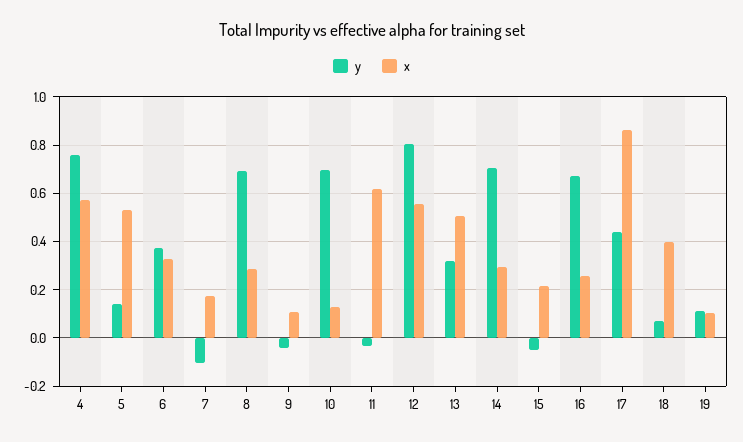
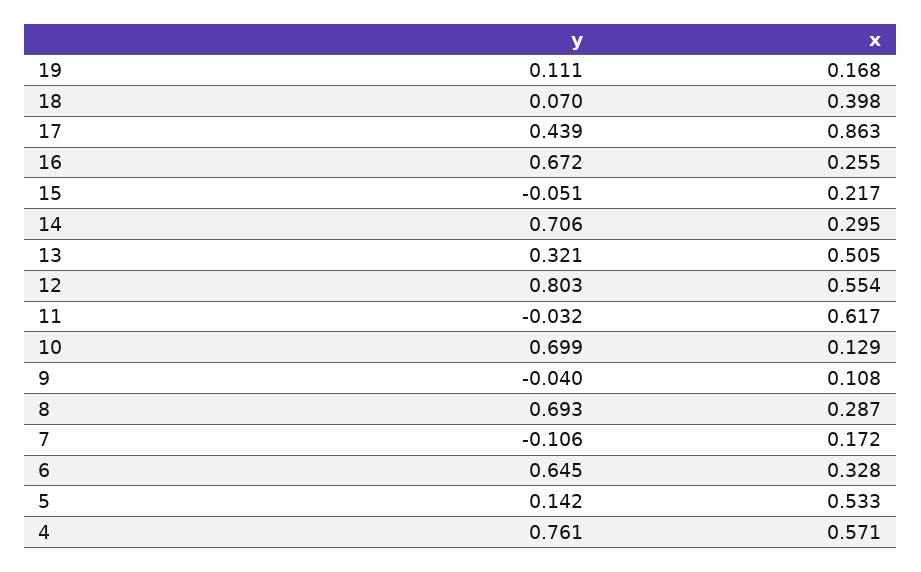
  {
    "y": {
      "4": 0.761,
      "5": 0.142,
-     "6": 0.375,
+     "6": 0.645,
      "7": -0.106,
      "8": 0.693,
      "9": -0.04,
      "10": 0.699,
      "11": -0.032,
      "12": 0.803,
      "13": 0.321,
      "14": 0.706,
      "15": -0.051,
      "16": 0.672,
      "17": 0.439,
      "18": 0.07,
      "19": 0.111
    },
    "x": {
      "4": 0.571,
      "5": 0.533,
      "6": 0.328,
      "7": 0.172,
      "8": 0.287,
      "9": 0.108,
      "10": 0.129,
      "11": 0.617,
      "12": 0.554,
      "13": 0.505,
      "14": 0.295,
      "15": 0.217,
      "16": 0.255,
      "17": 0.863,
      "18": 0.398,
-     "19": 0.1
+     "19": 0.168
    }
  }

